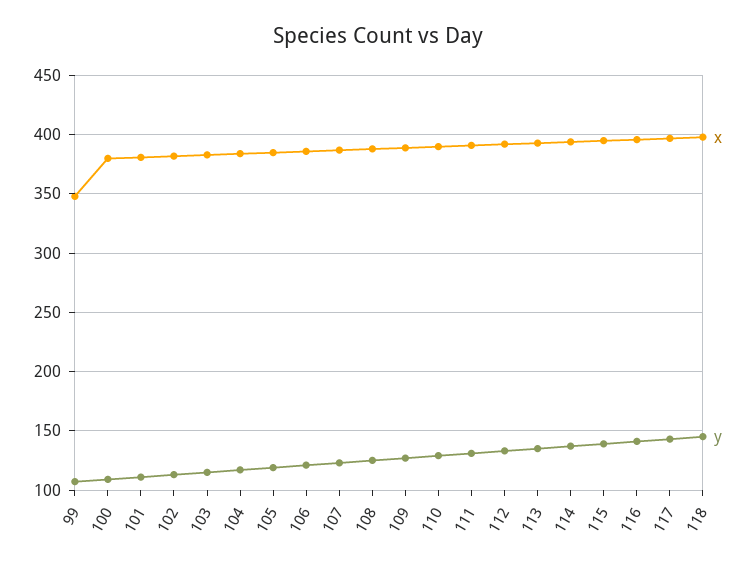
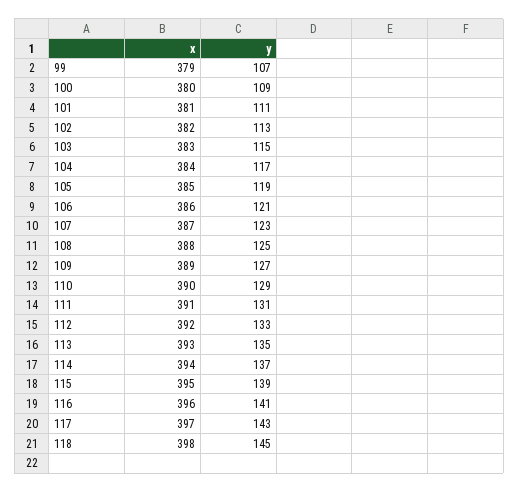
  {
    "x": {
-     "99": 350,
+     "99": 379,
      "100": 380,
      "101": 381,
      "102": 382,
      "103": 383,
      "104": 384,
      "105": 385,
      "106": 386,
      "107": 387,
      "108": 388,
      "109": 389,
      "110": 390,
      "111": 391,
      "112": 392,
      "113": 393,
      "114": 394,
      "115": 395,
      "116": 396,
      "117": 397,
      "118": 398
    },
    "y": {
      "99": 107,
      "100": 109,
      "101": 111,
      "102": 113,
      "103": 115,
      "104": 117,
      "105": 119,
      "106": 121,
      "107": 123,
      "108": 125,
      "109": 127,
      "110": 129,
      "111": 131,
      "112": 133,
      "113": 135,
      "114": 137,
      "115": 139,
      "116": 141,
      "117": 143,
      "118": 145
    }
  }

